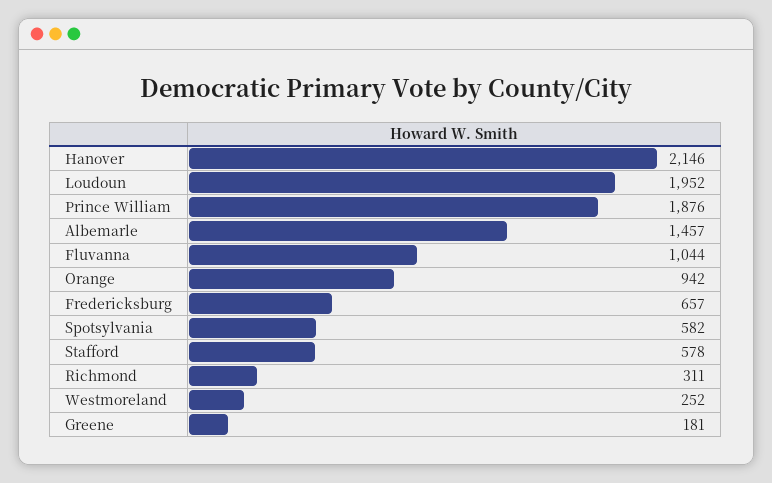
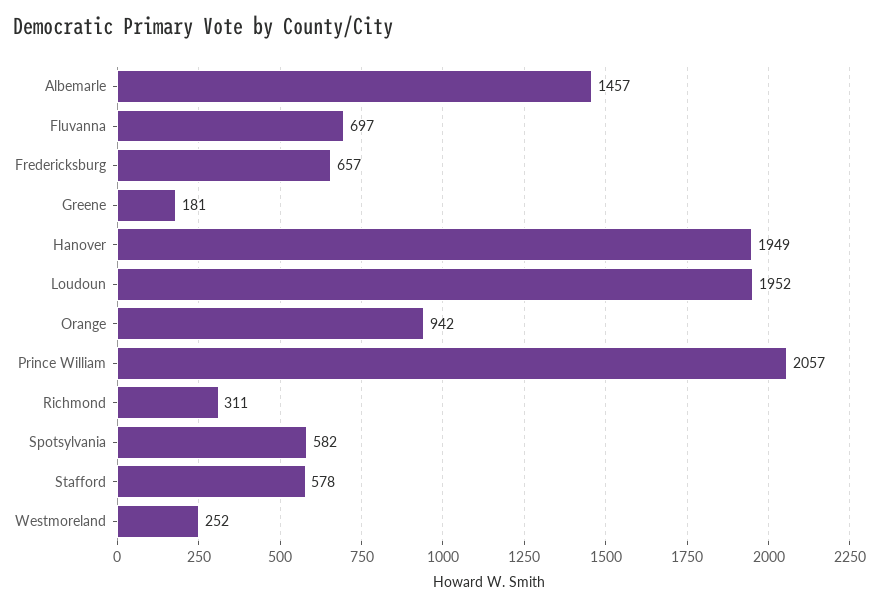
  {
-   "Hanover": 2146,
+   "Hanover": 1949,
    "Loudoun": 1952,
-   "Prince William": 1876,
+   "Prince William": 2057,
    "Albemarle": 1457,
-   "Fluvanna": 1044,
+   "Fluvanna": 697,
    "Orange": 942,
    "Fredericksburg": 657,
    "Spotsylvania": 582,
    "Stafford": 578,
    "Richmond": 311,
    "Westmoreland": 252,
    "Greene": 181
  }

